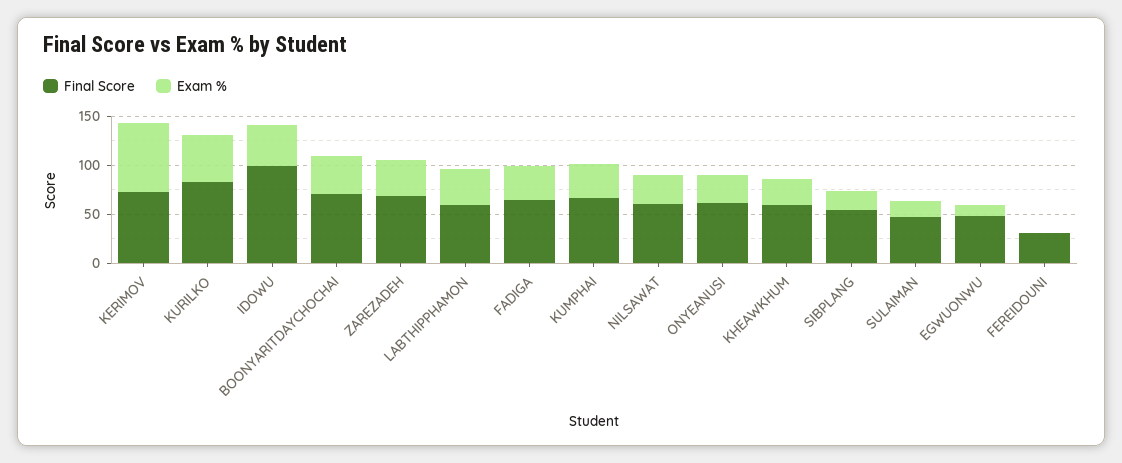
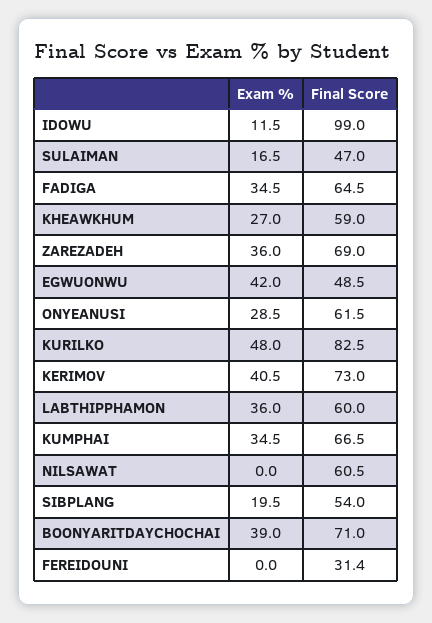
  {
    "Final Score": {
      "KERIMOV": 73,
      "KURILKO": 82.5,
      "IDOWU": 99,
      "BOONYARITDAYCHOCHAI": 71,
      "ZAREZADEH": 69,
      "LABTHIPPHAMON": 60,
      "FADIGA": 64.5,
      "KUMPHAI": 66.5,
      "NILSAWAT": 60.5,
      "ONYEANUSI": 61.5,
      "KHEAWKHUM": 59,
      "SIBPLANG": 54,
      "SULAIMAN": 47,
      "EGWUONWU": 48.5,
      "FEREIDOUNI": 31.4
    },
    "Exam %": {
-     "KERIMOV": 70,
+     "KERIMOV": 40.5,
      "KURILKO": 48,
-     "IDOWU": 40,
+     "IDOWU": 11.5,
      "BOONYARITDAYCHOCHAI": 39,
      "ZAREZADEH": 36,
      "LABTHIPPHAMON": 36,
      "FADIGA": 34.5,
      "KUMPHAI": 34.5,
-     "NILSAWAT": 30,
+     "NILSAWAT": 0,
      "ONYEANUSI": 28.5,
      "KHEAWKHUM": 27,
      "SIBPLANG": 19.5,
      "SULAIMAN": 16.5,
-     "EGWUONWU": 10,
+     "EGWUONWU": 42,
      "FEREIDOUNI": 0
    }
  }

